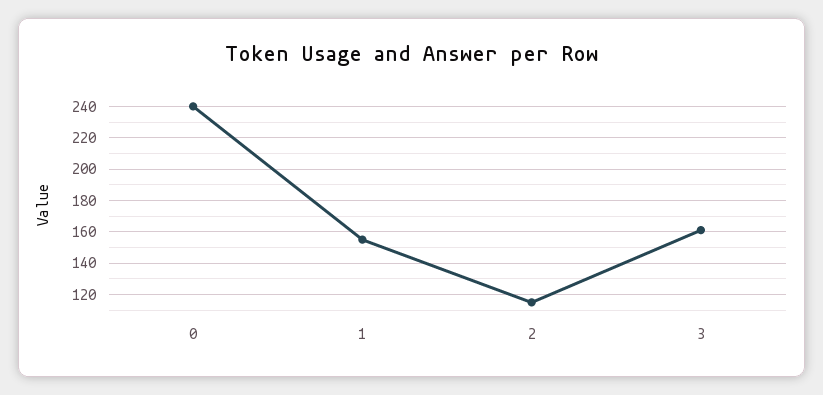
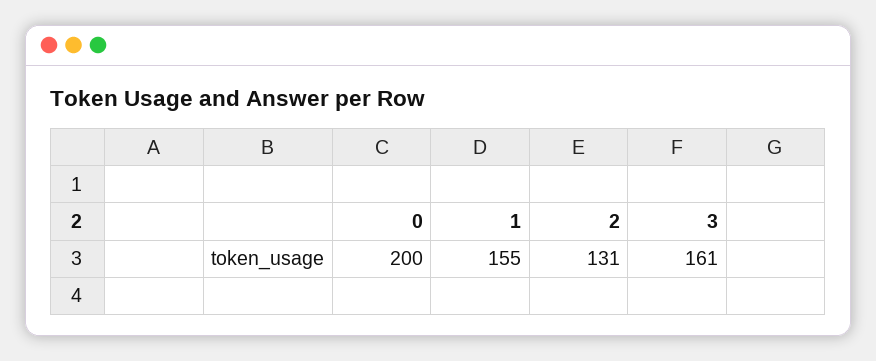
  {
-   "0": 240,
+   "0": 200,
    "1": 155,
-   "2": 115,
+   "2": 131,
    "3": 161
  }

